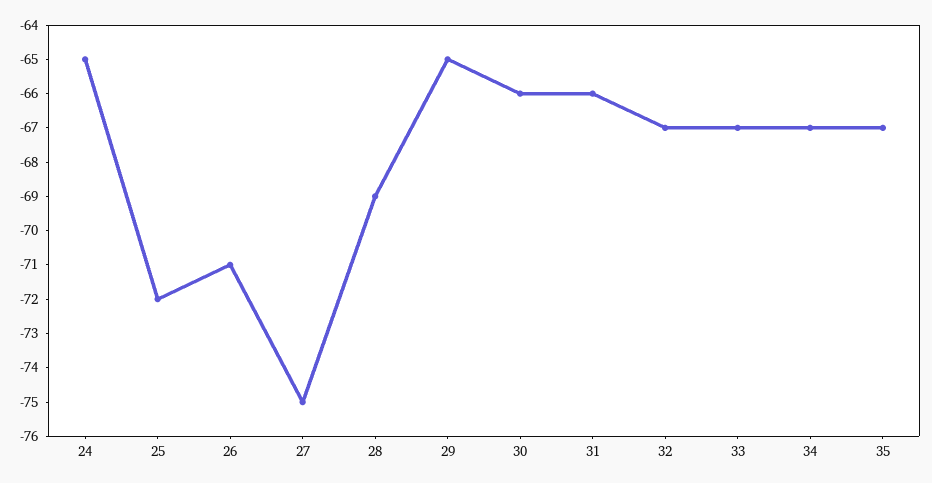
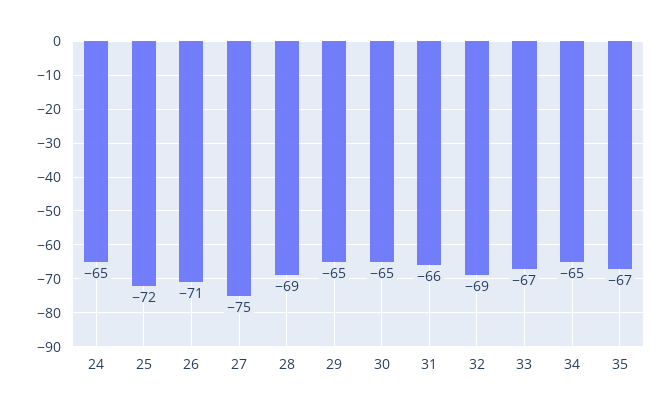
  {
    "24": -65,
    "25": -72,
    "26": -71,
    "27": -75,
    "28": -69,
    "29": -65,
-   "30": -66,
+   "30": -65,
    "31": -66,
-   "32": -67,
+   "32": -69,
    "33": -67,
-   "34": -67,
+   "34": -65,
    "35": -67
  }

